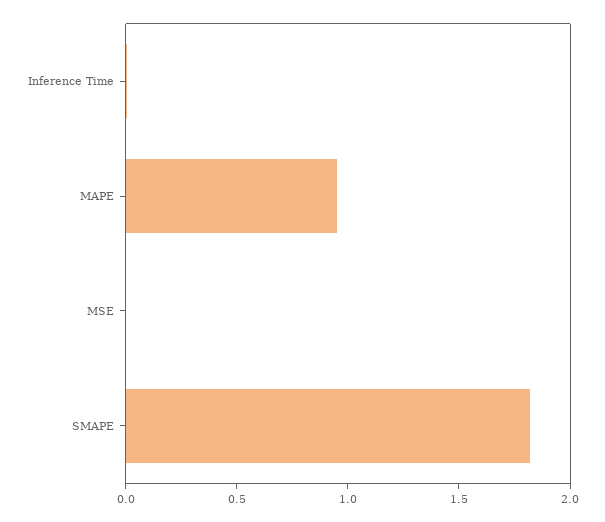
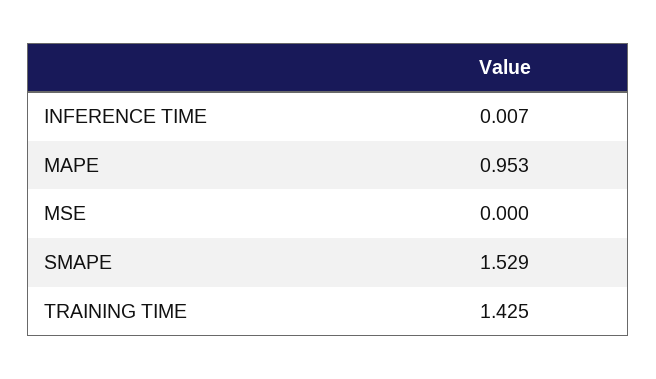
  {
    "Inference Time": 0.007,
    "MAPE": 0.953,
    "MSE": 0,
-   "SMAPE": 1.8
+   "SMAPE": 1.529,
+   "TRAINING TIME": 1.425
  }

